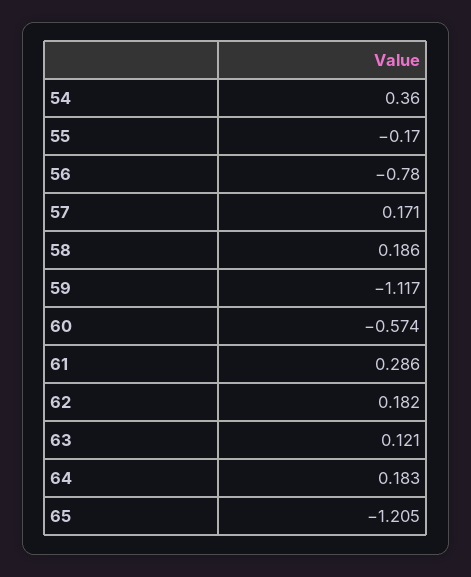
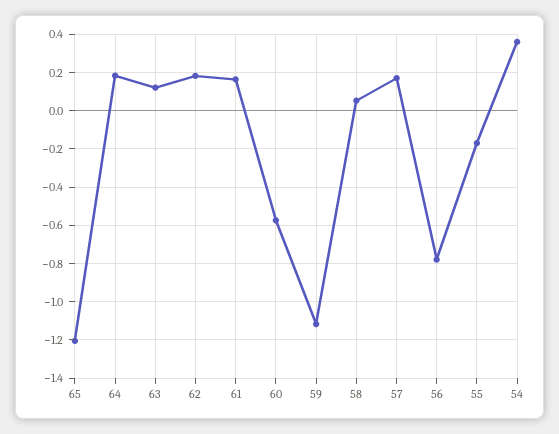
  {
    "54": 0.36,
    "55": -0.17,
    "56": -0.78,
    "57": 0.171,
-   "58": 0.186,
+   "58": 0.05,
    "59": -1.117,
    "60": -0.574,
-   "61": 0.286,
+   "61": 0.15,
    "62": 0.182,
    "63": 0.121,
    "64": 0.183,
    "65": -1.205
  }

